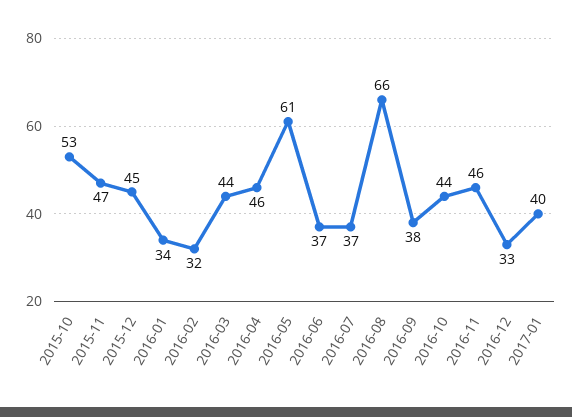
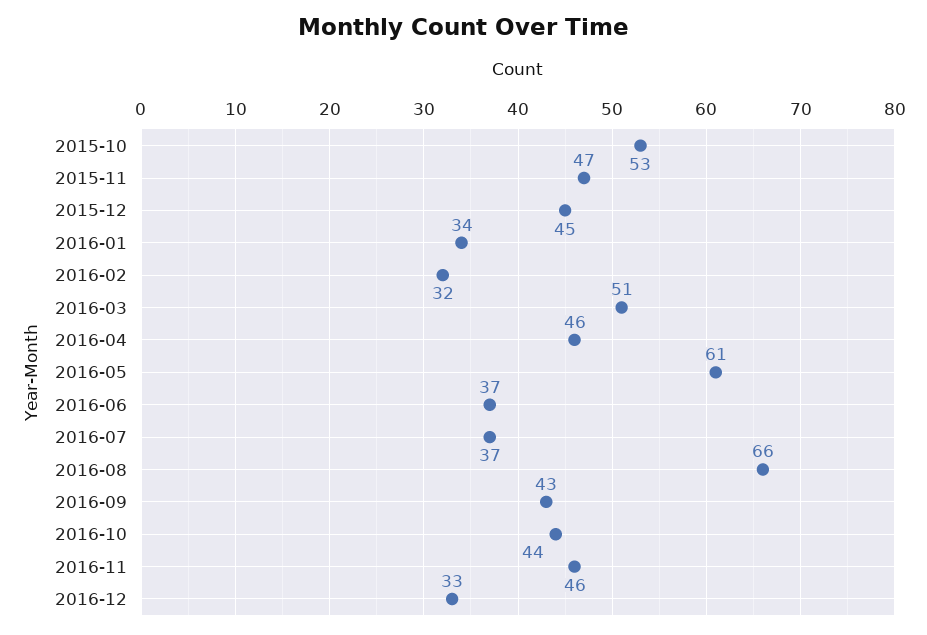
  {
    "2015-10": 53,
    "2015-11": 47,
    "2015-12": 45,
    "2016-01": 34,
    "2016-02": 32,
-   "2016-03": 44,
+   "2016-03": 51,
    "2016-04": 46,
    "2016-05": 61,
    "2016-06": 37,
    "2016-07": 37,
    "2016-08": 66,
-   "2016-09": 38,
+   "2016-09": 43,
    "2016-10": 44,
    "2016-11": 46,
-   "2016-12": 33,
+   "2016-12": 33
-   "2017-01": 40
  }

